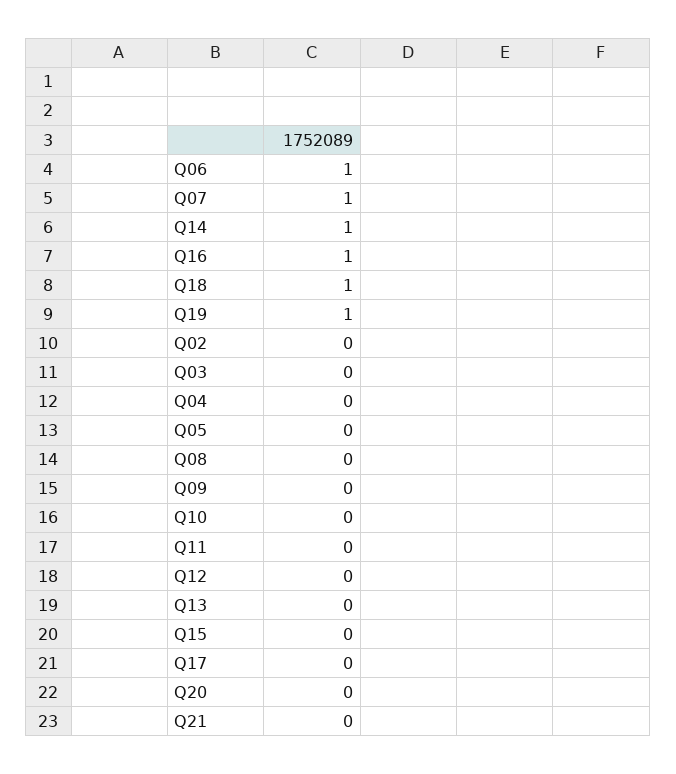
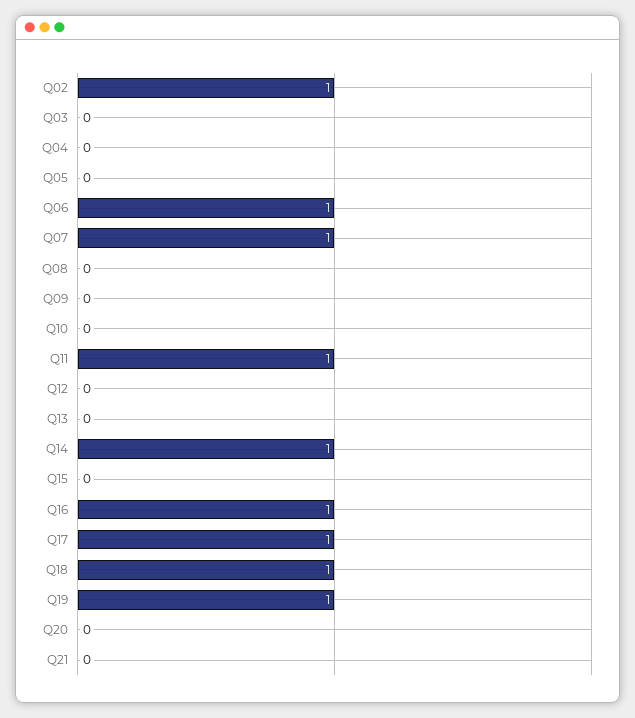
  {
    "Q06": 1,
    "Q07": 1,
    "Q14": 1,
    "Q16": 1,
    "Q18": 1,
    "Q19": 1,
-   "Q02": 0,
+   "Q02": 1,
    "Q03": 0,
    "Q04": 0,
    "Q05": 0,
    "Q08": 0,
    "Q09": 0,
    "Q10": 0,
-   "Q11": 0,
+   "Q11": 1,
    "Q12": 0,
    "Q13": 0,
    "Q15": 0,
-   "Q17": 0,
+   "Q17": 1,
    "Q20": 0,
    "Q21": 0
  }

